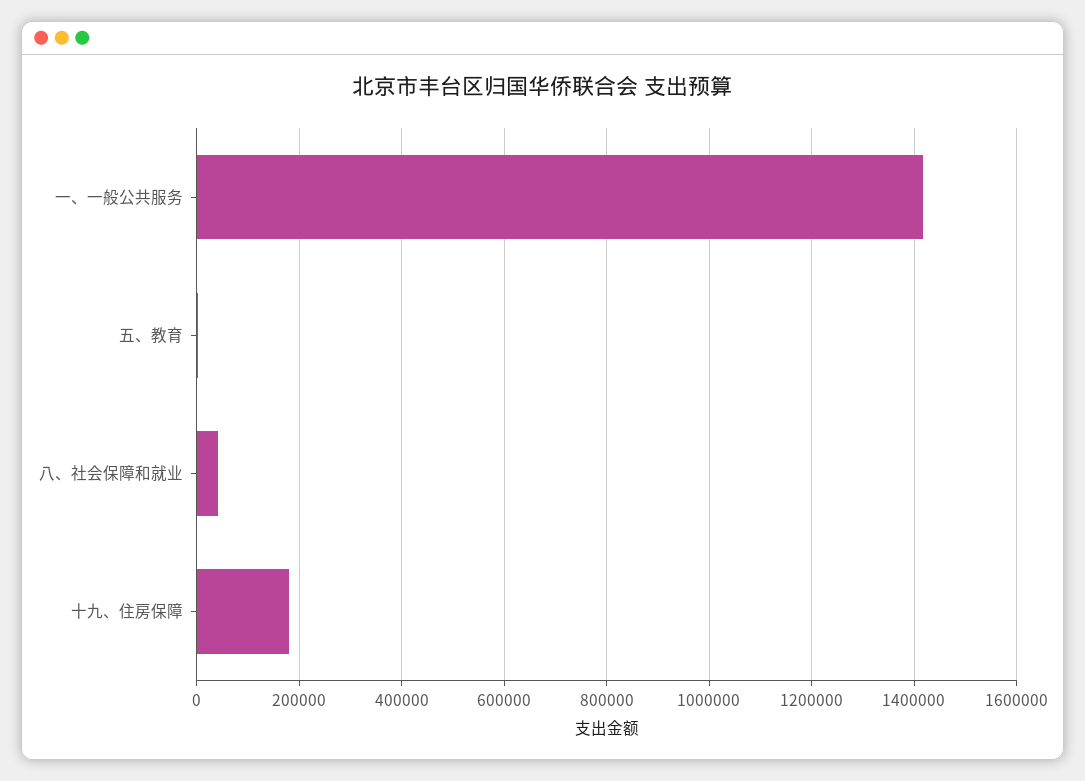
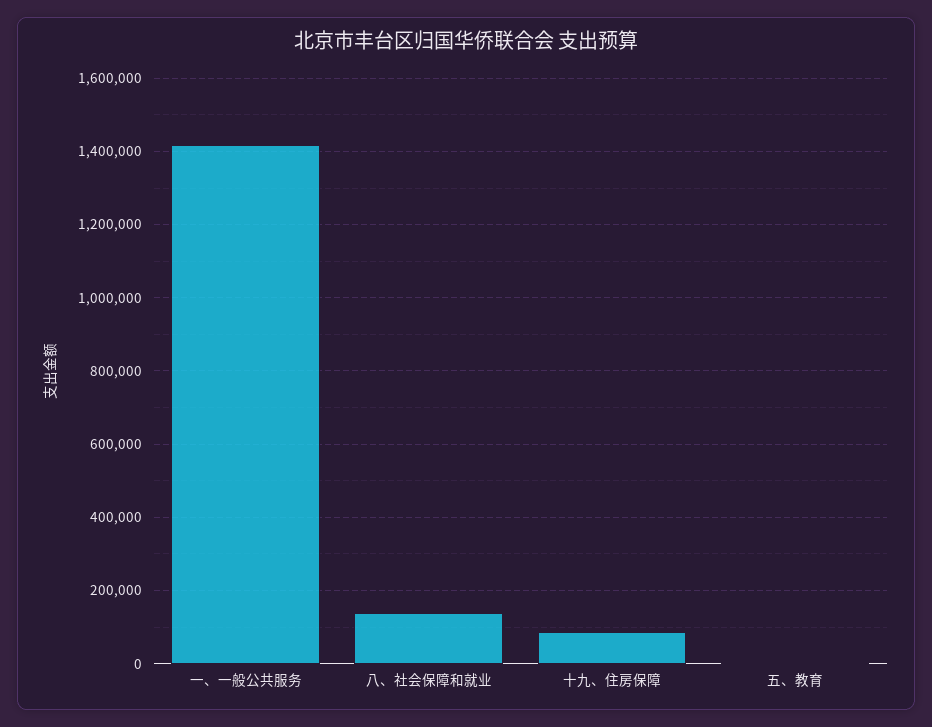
  {
    "一、一般公共服务": 1420000,
    "五、教育": 0,
-   "八、社会保障和就业": 40000,
+   "八、社会保障和就业": 140000,
-   "十九、住房保障": 180000
+   "十九、住房保障": 80000
  }

